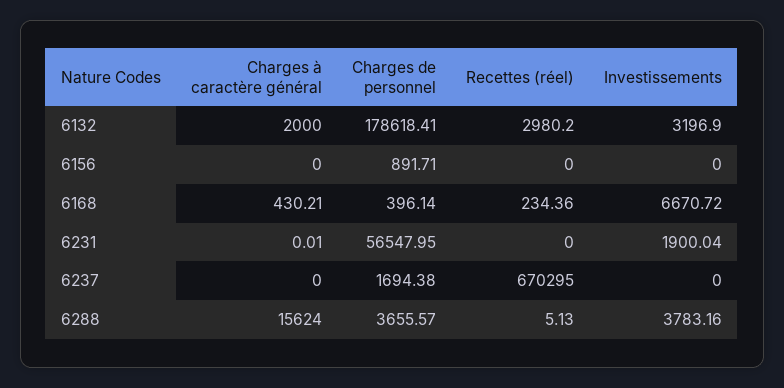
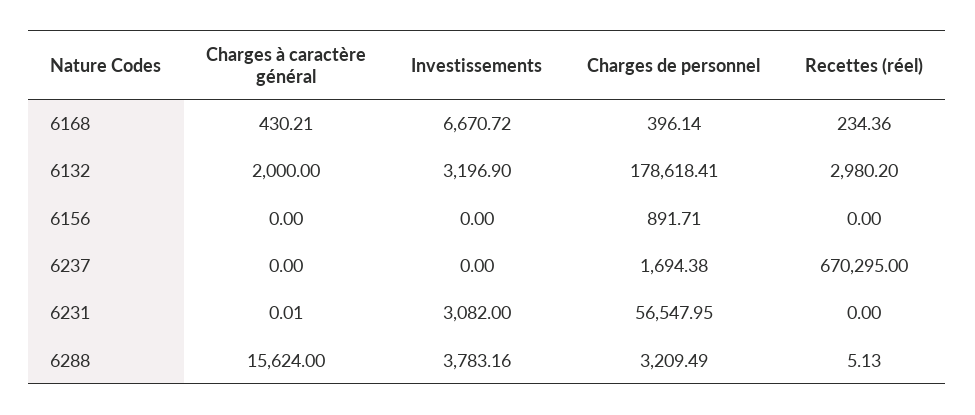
  {
    "Charges à caractère général": {
      "6132": 2000,
      "6156": 0,
      "6168": 430.21,
      "6231": 0.01,
      "6237": 0,
      "6288": 15624
    },
    "Charges de personnel": {
      "6132": 178618.41,
      "6156": 891.71,
      "6168": 396.14,
      "6231": 56547.95,
      "6237": 1694.38,
-     "6288": 3655.57
+     "6288": 3209.49
    },
    "Recettes (réel)": {
      "6132": 2980.2,
      "6156": 0,
      "6168": 234.36,
      "6231": 0,
      "6237": 670295,
      "6288": 5.13
    },
    "Investissements": {
      "6132": 3196.9,
      "6156": 0,
      "6168": 6670.72,
-     "6231": 1900.04,
+     "6231": 3082,
      "6237": 0,
      "6288": 3783.16
    }
  }

